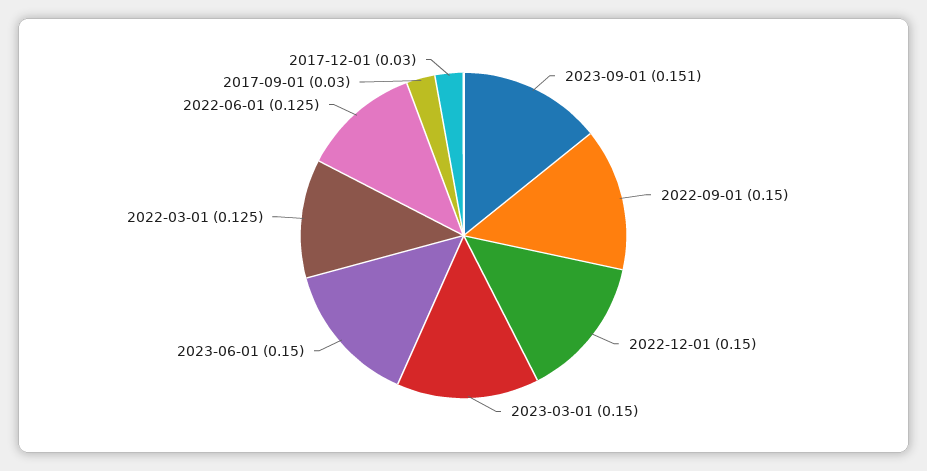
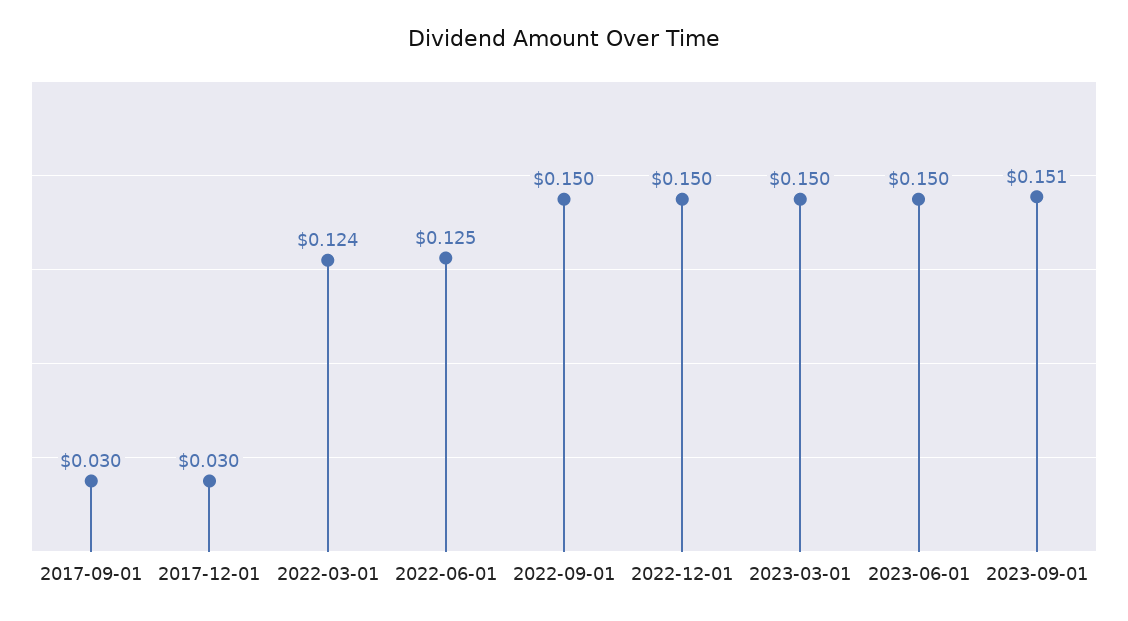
  {
    "2023-09-01": 0.151,
    "2022-09-01": 0.15,
    "2022-12-01": 0.15,
    "2023-03-01": 0.15,
    "2023-06-01": 0.15,
-   "2022-03-01": 0.125,
+   "2022-03-01": 0.124,
    "2022-06-01": 0.125,
    "2017-09-01": 0.03,
    "2017-12-01": 0.03
  }

